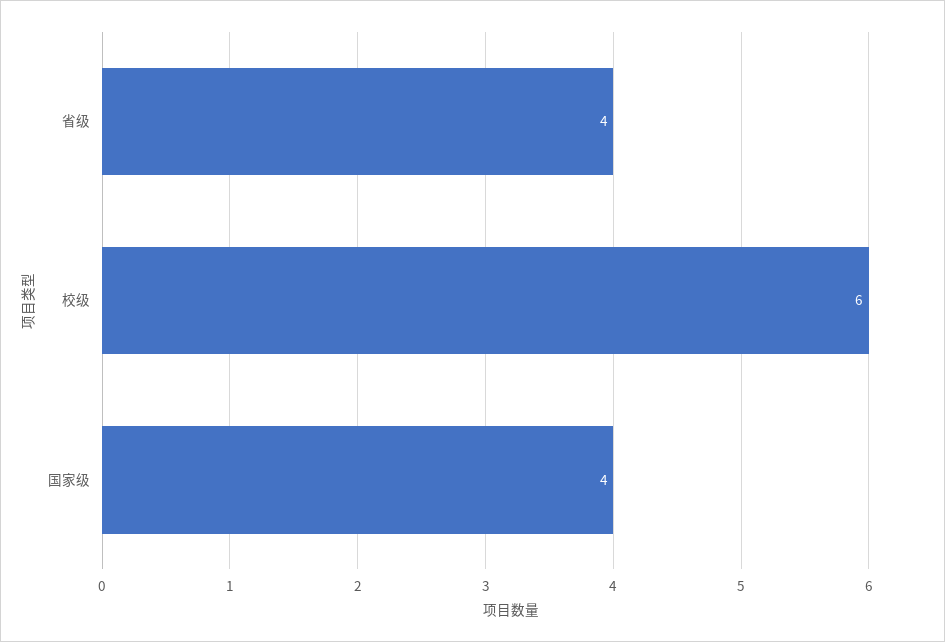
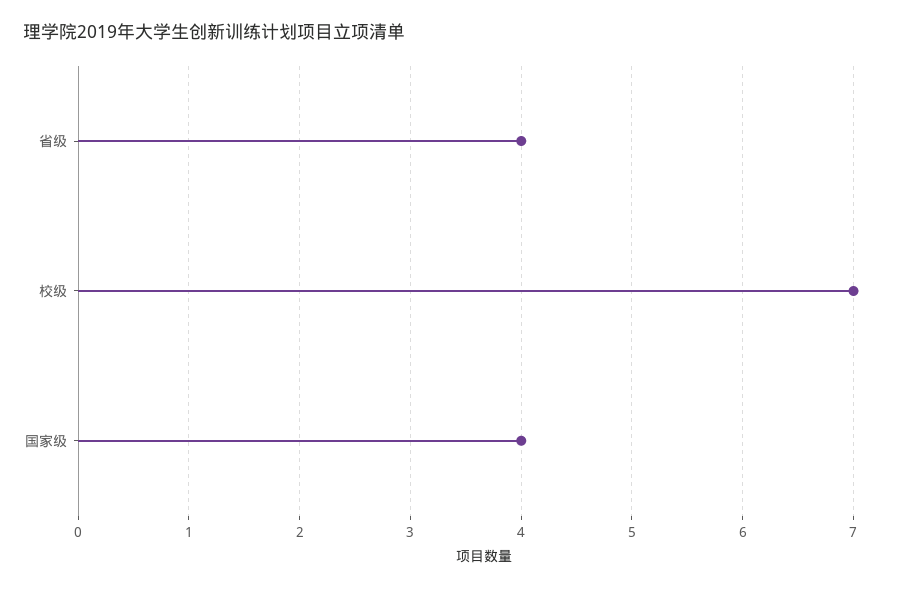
  {
    "省级": 4,
-   "校级": 6,
+   "校级": 7,
    "国家级": 4
  }

